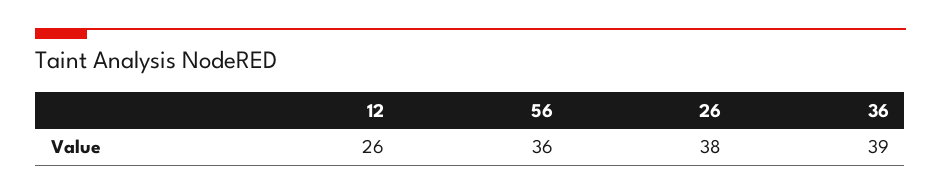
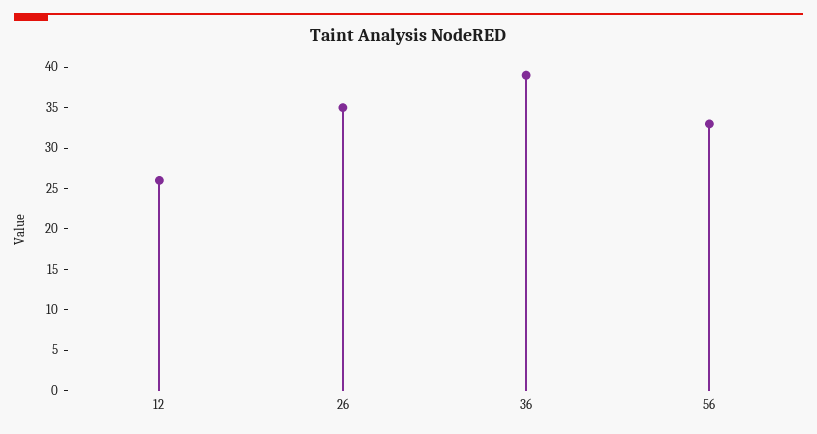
  {
    "12": 26,
-   "56": 36,
+   "56": 33,
-   "26": 38,
+   "26": 35,
    "36": 39
  }

